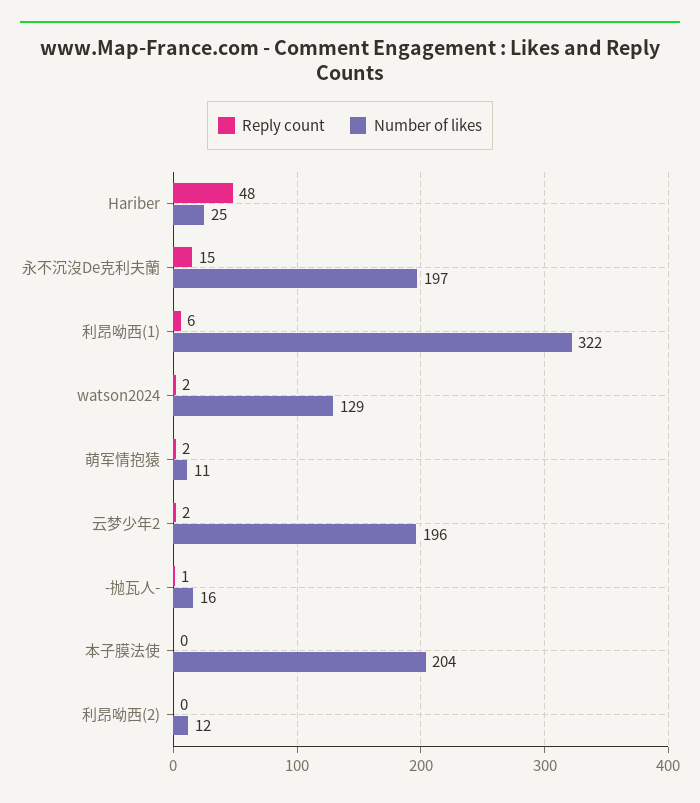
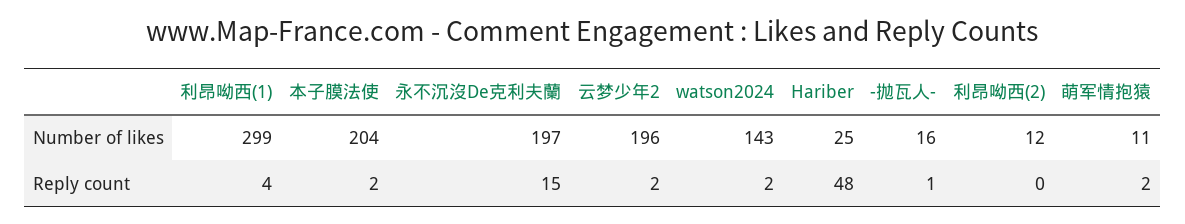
  {
    "Reply count": {
      "Hariber": 48,
      "永不沉沒De克利夫蘭": 15,
-     "利昂呦西(1)": 6,
+     "利昂呦西(1)": 4,
      "watson2024": 2,
      "萌军情抱猿": 2,
      "云梦少年2": 2,
      "-抛瓦人-": 1,
-     "本子膜法使": 0,
+     "本子膜法使": 2,
      "利昂呦西(2)": 0
    },
    "Number of likes": {
      "Hariber": 25,
      "永不沉沒De克利夫蘭": 197,
-     "利昂呦西(1)": 322,
+     "利昂呦西(1)": 299,
-     "watson2024": 129,
+     "watson2024": 143,
      "萌军情抱猿": 11,
      "云梦少年2": 196,
      "-抛瓦人-": 16,
      "本子膜法使": 204,
      "利昂呦西(2)": 12
    }
  }

